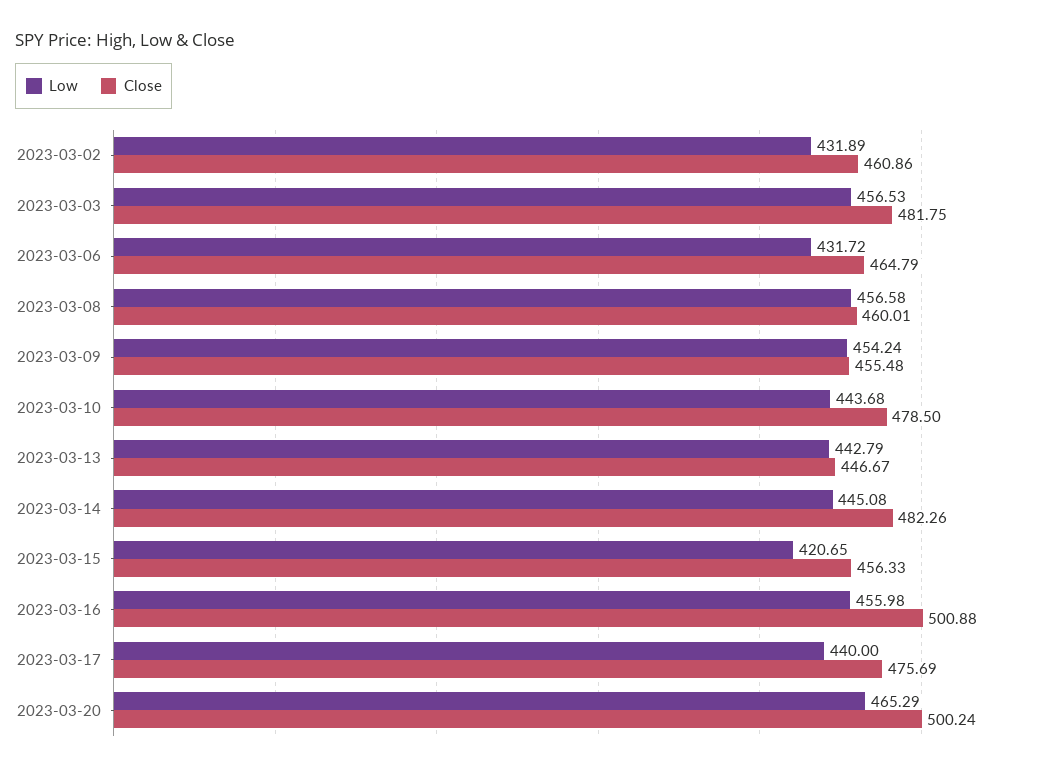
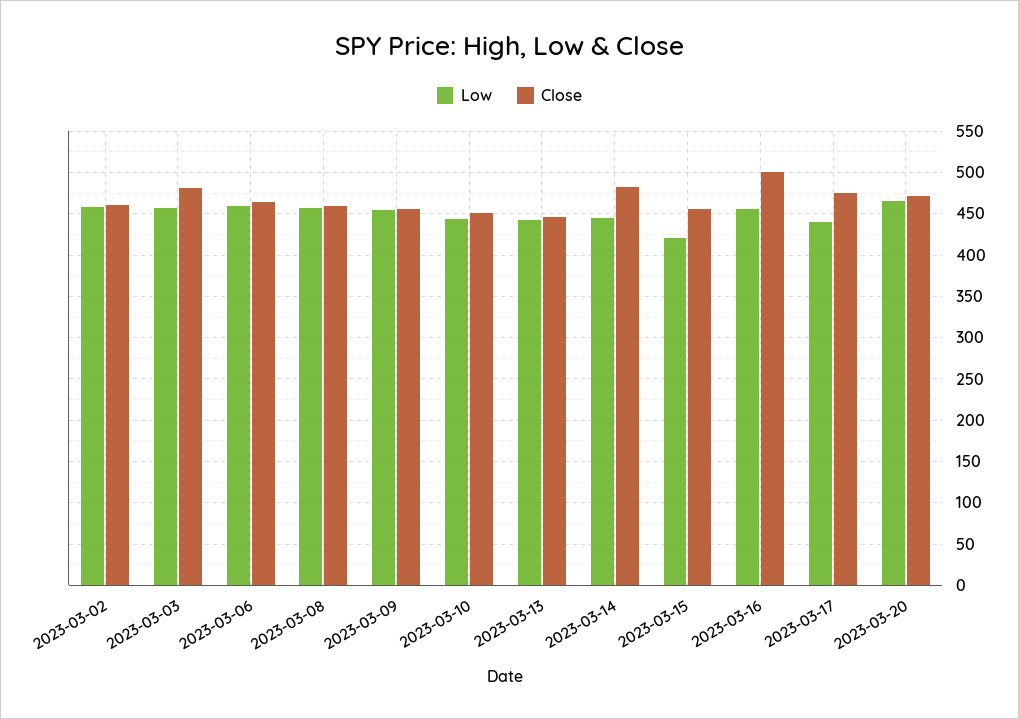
  {
    "Low": {
-     "2023-03-02": 431.89,
+     "2023-03-02": 460,
      "2023-03-03": 456.53,
-     "2023-03-06": 431.72,
+     "2023-03-06": 460,
      "2023-03-08": 456.58,
      "2023-03-09": 454.24,
      "2023-03-10": 443.68,
      "2023-03-13": 442.79,
      "2023-03-14": 445.08,
      "2023-03-15": 420.65,
      "2023-03-16": 455.98,
      "2023-03-17": 440,
      "2023-03-20": 465.29
    },
    "Close": {
      "2023-03-02": 460.86,
      "2023-03-03": 481.75,
      "2023-03-06": 464.79,
      "2023-03-08": 460.01,
      "2023-03-09": 455.48,
-     "2023-03-10": 478.5,
+     "2023-03-10": 450,
      "2023-03-13": 446.67,
      "2023-03-14": 482.26,
      "2023-03-15": 456.33,
      "2023-03-16": 500.88,
      "2023-03-17": 475.69,
-     "2023-03-20": 500.24
+     "2023-03-20": 470
    }
  }

